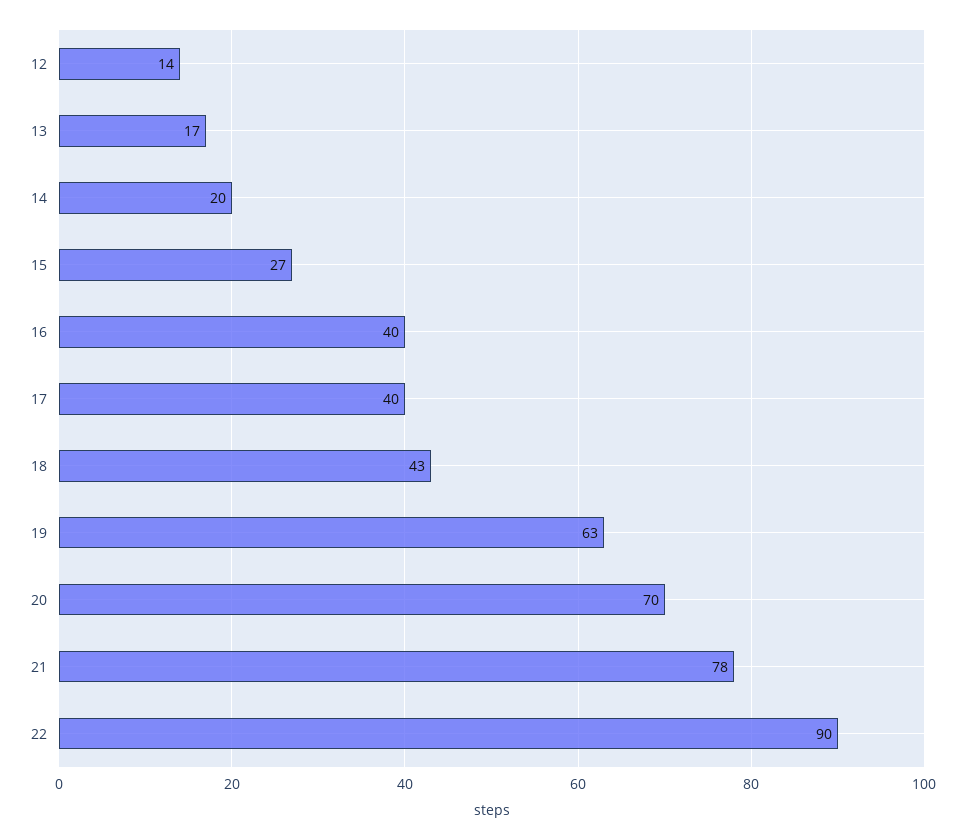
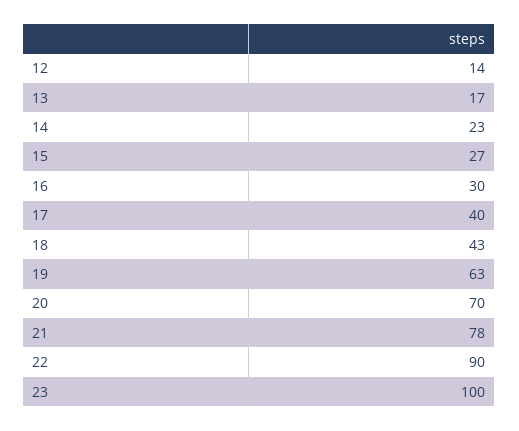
  {
    "12": 14,
    "13": 17,
-   "14": 20,
+   "14": 23,
    "15": 27,
-   "16": 40,
+   "16": 30,
    "17": 40,
    "18": 43,
    "19": 63,
    "20": 70,
    "21": 78,
-   "22": 90
+   "22": 90,
+   "23": 100
  }

